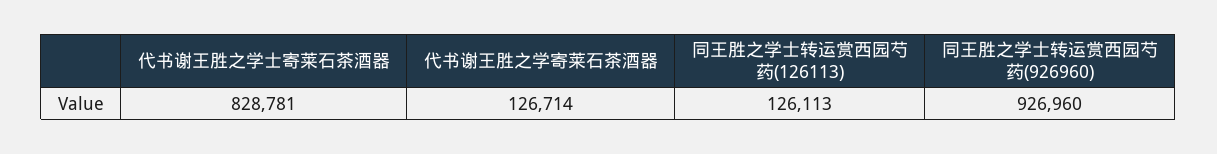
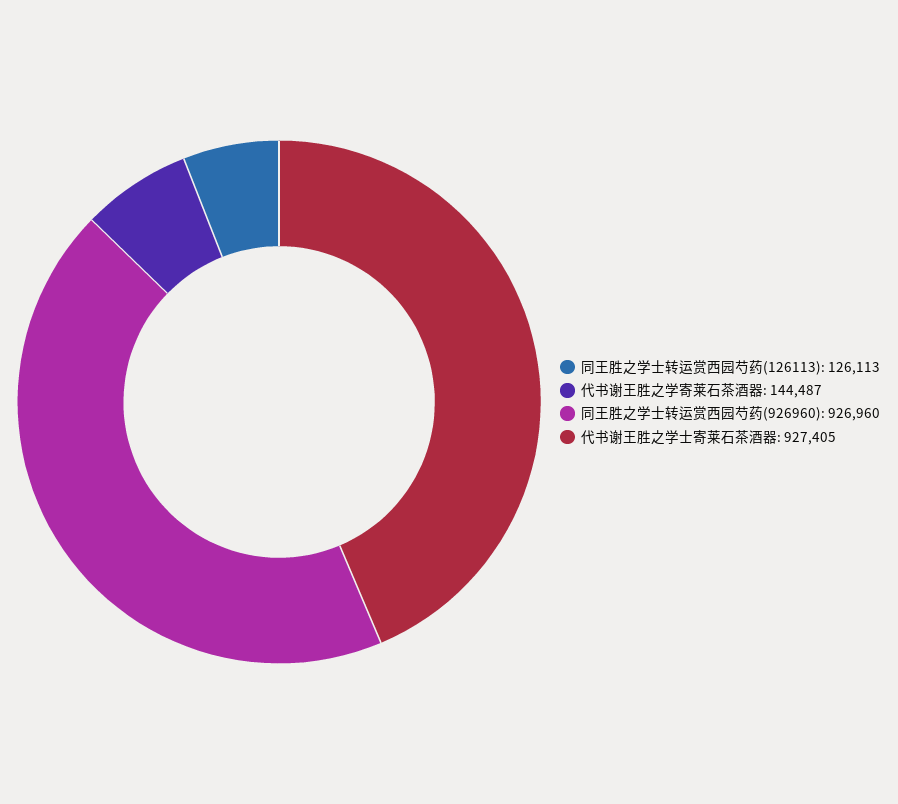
  {
-   "代书谢王胜之学士寄莱石茶酒器": 828781,
+   "代书谢王胜之学士寄莱石茶酒器": 927405,
-   "代书谢王胜之学寄莱石茶酒器": 126714,
+   "代书谢王胜之学寄莱石茶酒器": 144487,
    "同王胜之学士转运赏西园芍药(126113)": 126113,
    "同王胜之学士转运赏西园芍药(926960)": 926960
  }

